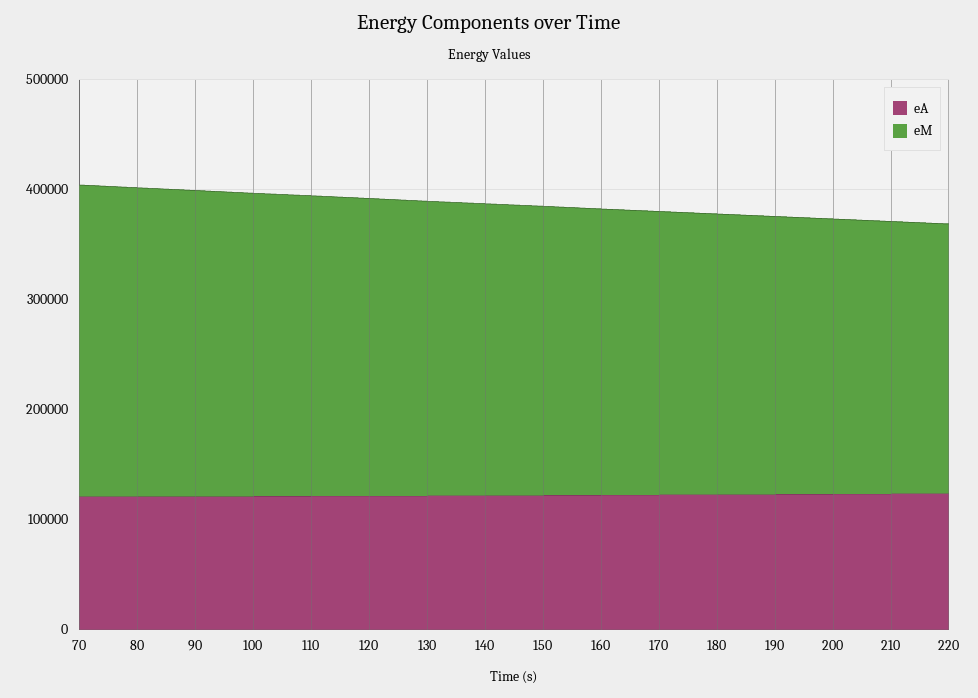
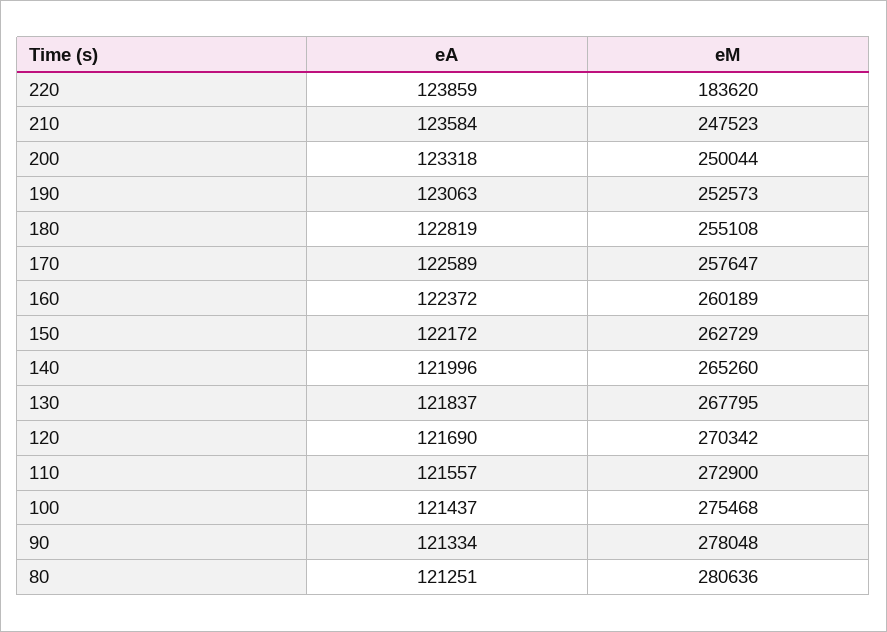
  {
    "eA": {
-     "70": 120000,
      "80": 121251,
      "90": 121334,
      "100": 121437,
      "110": 121557,
      "120": 121690,
      "130": 121837,
      "140": 121996,
      "150": 122172,
      "160": 122372,
      "170": 122589,
      "180": 122819,
      "190": 123063,
      "200": 123318,
      "210": 123584,
      "220": 123859
    },
    "eM": {
-     "70": 280000,
      "80": 280636,
      "90": 278048,
      "100": 275468,
      "110": 272900,
      "120": 270342,
      "130": 267795,
      "140": 265260,
      "150": 262729,
      "160": 260189,
      "170": 257647,
      "180": 255108,
      "190": 252573,
      "200": 250044,
      "210": 247523,
-     "220": 240000
+     "220": 183620
    }
  }

